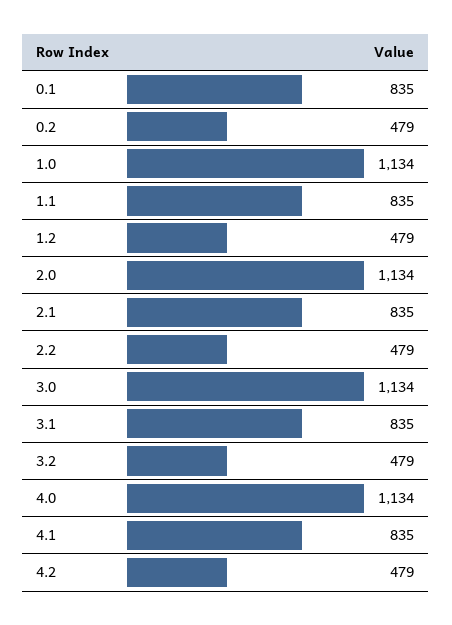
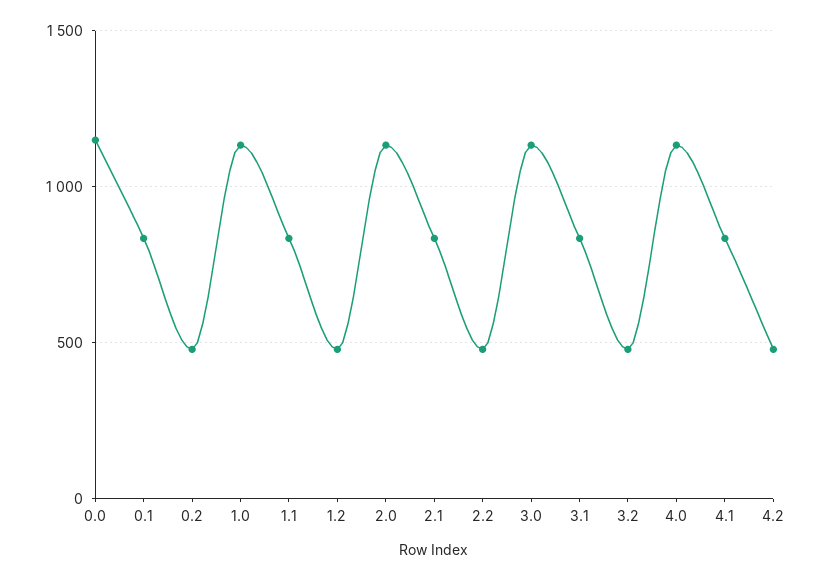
  {
    "0.1": 835,
    "0.2": 479,
    "1.0": 1134,
    "1.1": 835,
    "1.2": 479,
    "2.0": 1134,
    "2.1": 835,
    "2.2": 479,
    "3.0": 1134,
    "3.1": 835,
    "3.2": 479,
    "4.0": 1134,
    "4.1": 835,
-   "4.2": 479
+   "4.2": 479,
+   "0.0": 1150
  }

